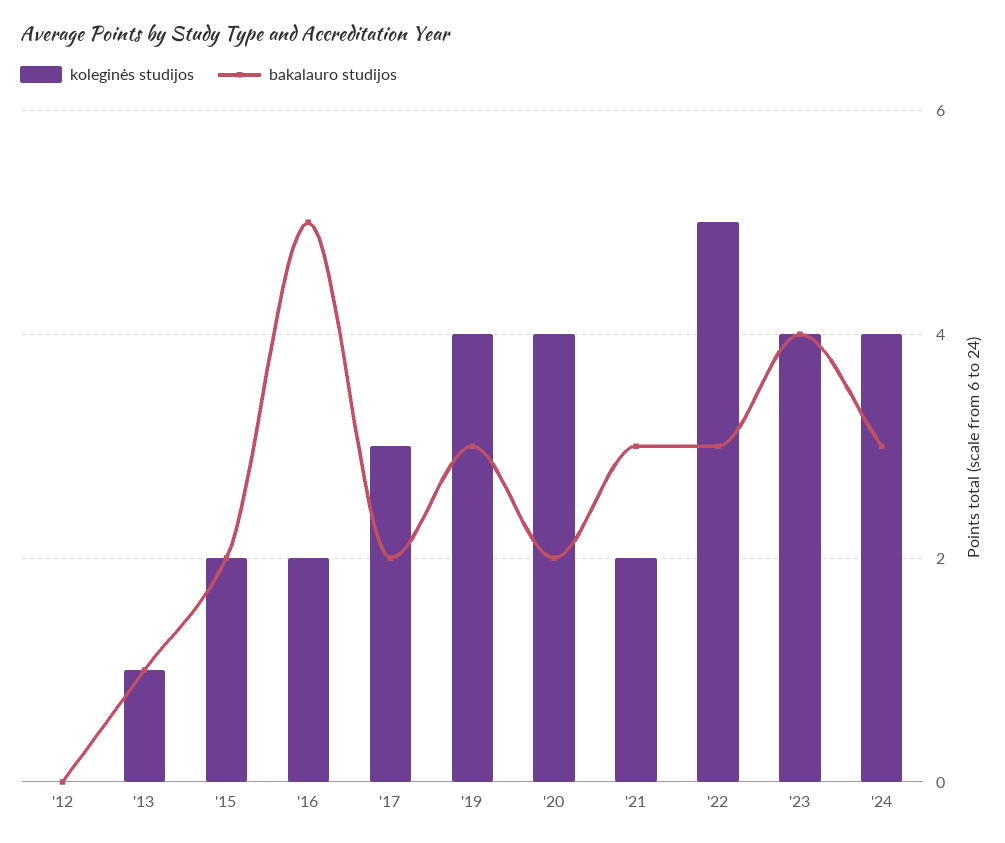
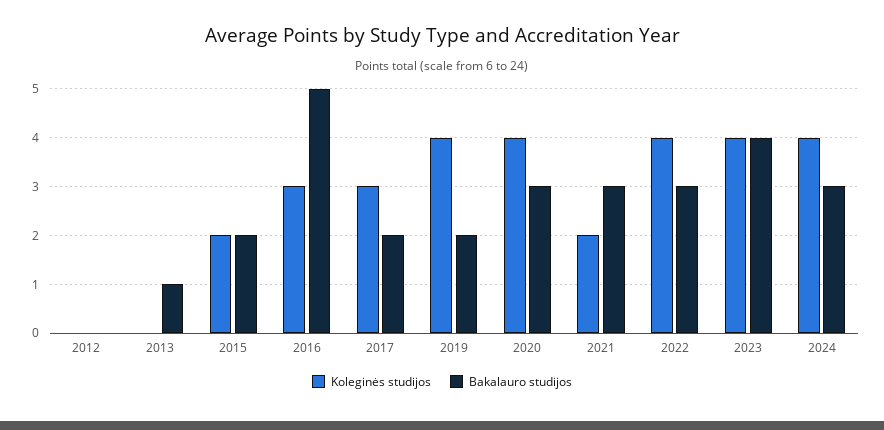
  {
    "koleginės studijos": {
      "'12": 0,
-     "'13": 1,
+     "'13": 0,
      "'15": 2,
-     "'16": 2,
+     "'16": 3,
      "'17": 3,
      "'19": 4,
      "'20": 4,
      "'21": 2,
-     "'22": 5,
+     "'22": 4,
      "'23": 4,
      "'24": 4
    },
    "bakalauro studijos": {
      "'12": 0,
      "'13": 1,
      "'15": 2,
      "'16": 5,
      "'17": 2,
-     "'19": 3,
+     "'19": 2,
-     "'20": 2,
+     "'20": 3,
      "'21": 3,
      "'22": 3,
      "'23": 4,
      "'24": 3
    }
  }

